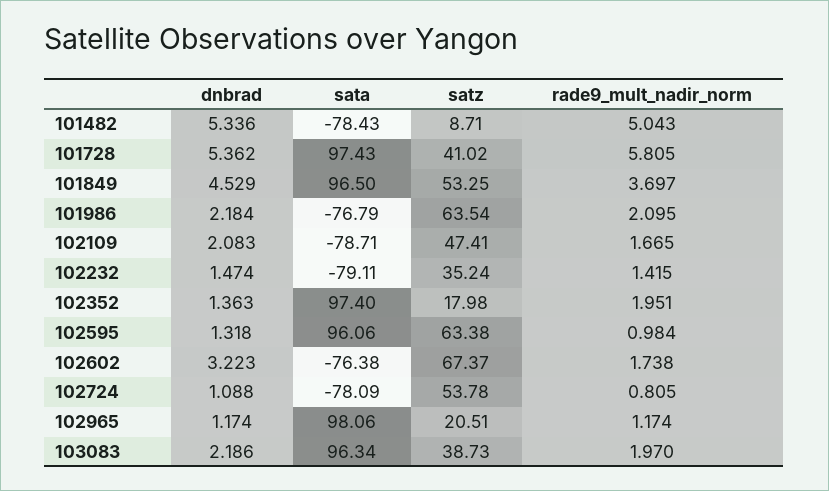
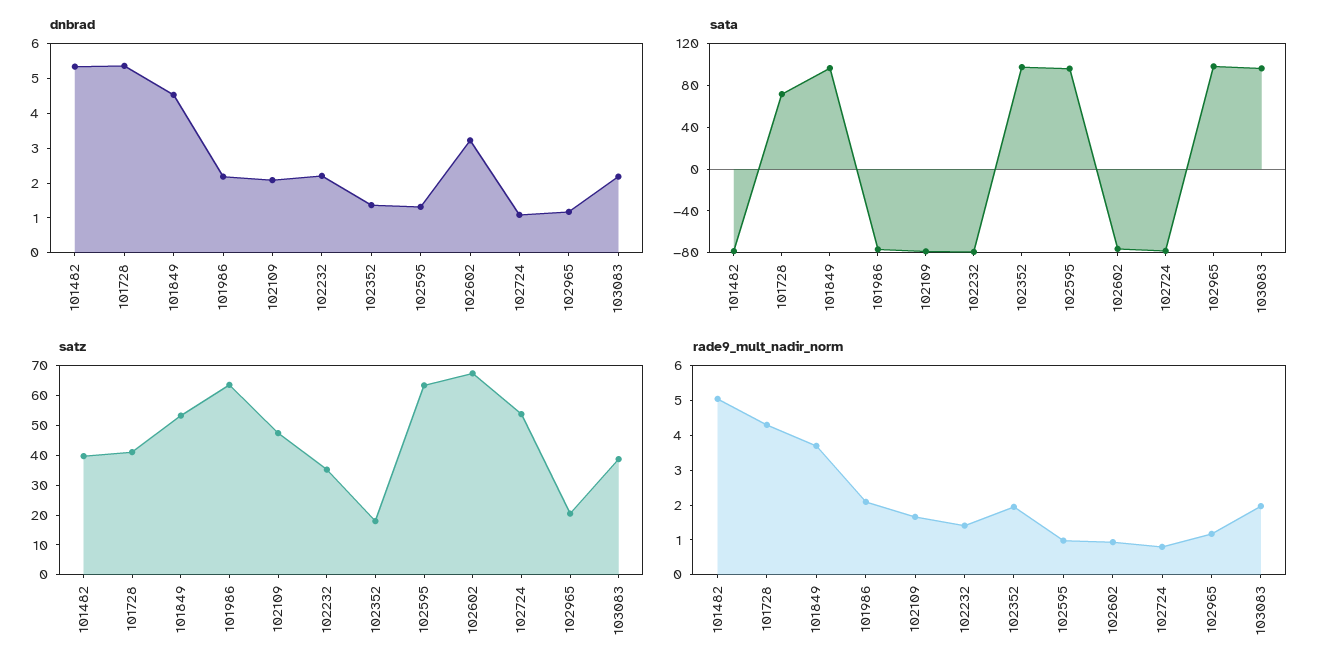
  {
    "dnbrad": {
      "101482": 5.336,
      "101728": 5.362,
      "101849": 4.529,
      "101986": 2.184,
      "102109": 2.083,
-     "102232": 1.474,
+     "102232": 2.25,
      "102352": 1.363,
      "102595": 1.318,
      "102602": 3.223,
      "102724": 1.088,
      "102965": 1.174,
      "103083": 2.186
    },
    "sata": {
      "101482": -78.43,
-     "101728": 97.43,
+     "101728": 70,
      "101849": 96.5,
      "101986": -76.79,
      "102109": -78.71,
      "102232": -79.11,
      "102352": 97.4,
      "102595": 96.06,
      "102602": -76.38,
      "102724": -78.09,
      "102965": 98.06,
      "103083": 96.34
    },
    "satz": {
-     "101482": 8.71,
+     "101482": 40,
      "101728": 41.02,
      "101849": 53.25,
      "101986": 63.54,
      "102109": 47.41,
      "102232": 35.24,
      "102352": 17.98,
      "102595": 63.38,
      "102602": 67.37,
      "102724": 53.78,
      "102965": 20.51,
      "103083": 38.73
    },
    "rade9_mult_nadir_norm": {
      "101482": 5.043,
-     "101728": 5.805,
+     "101728": 4.25,
      "101849": 3.697,
      "101986": 2.095,
      "102109": 1.665,
      "102232": 1.415,
      "102352": 1.951,
      "102595": 0.984,
-     "102602": 1.738,
+     "102602": 1,
      "102724": 0.805,
      "102965": 1.174,
      "103083": 1.97
    }
  }

